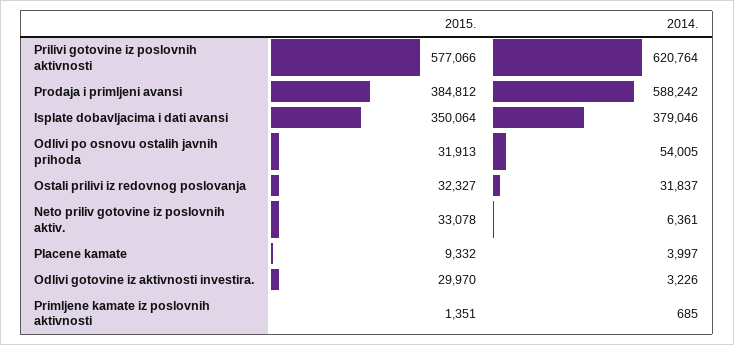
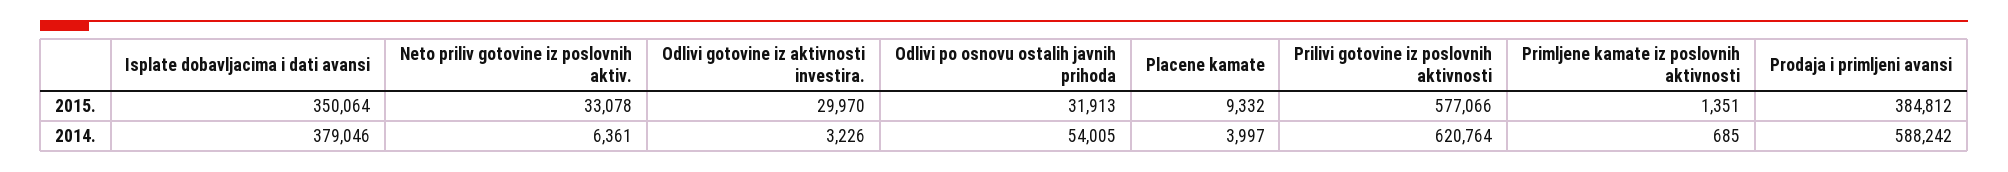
  {
    "2015.": {
      "Prilivi gotovine iz poslovnih aktivnosti": 577066,
      "Prodaja i primljeni avansi": 384812,
      "Isplate dobavljacima i dati avansi": 350064,
      "Odlivi po osnovu ostalih javnih prihoda": 31913,
-     "Ostali prilivi iz redovnog poslovanja": 32327,
      "Neto priliv gotovine iz poslovnih aktiv.": 33078,
      "Placene kamate": 9332,
      "Odlivi gotovine iz aktivnosti investira.": 29970,
      "Primljene kamate iz poslovnih aktivnosti": 1351
    },
    "2014.": {
      "Prilivi gotovine iz poslovnih aktivnosti": 620764,
      "Prodaja i primljeni avansi": 588242,
      "Isplate dobavljacima i dati avansi": 379046,
      "Odlivi po osnovu ostalih javnih prihoda": 54005,
-     "Ostali prilivi iz redovnog poslovanja": 31837,
      "Neto priliv gotovine iz poslovnih aktiv.": 6361,
      "Placene kamate": 3997,
      "Odlivi gotovine iz aktivnosti investira.": 3226,
      "Primljene kamate iz poslovnih aktivnosti": 685
    }
  }

